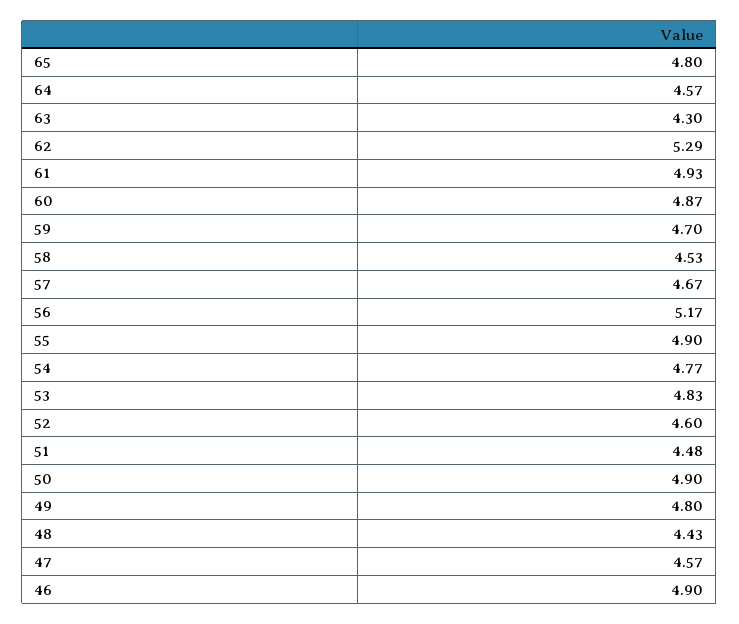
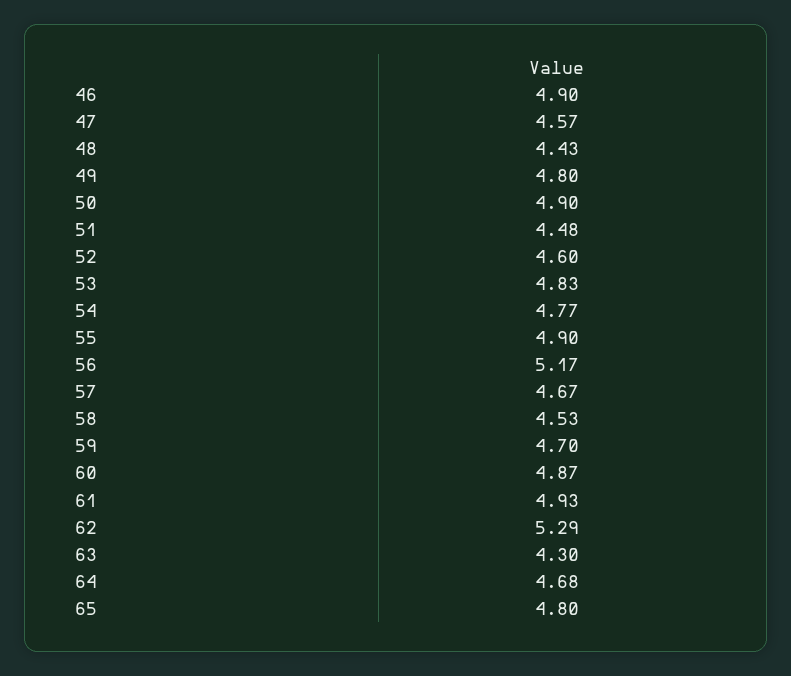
  {
    "65": 4.8,
-   "64": 4.57,
+   "64": 4.68,
    "63": 4.3,
    "62": 5.29,
    "61": 4.93,
    "60": 4.87,
    "59": 4.7,
    "58": 4.53,
    "57": 4.67,
    "56": 5.17,
    "55": 4.9,
    "54": 4.77,
    "53": 4.83,
    "52": 4.6,
    "51": 4.48,
    "50": 4.9,
    "49": 4.8,
    "48": 4.43,
    "47": 4.57,
    "46": 4.9
  }

